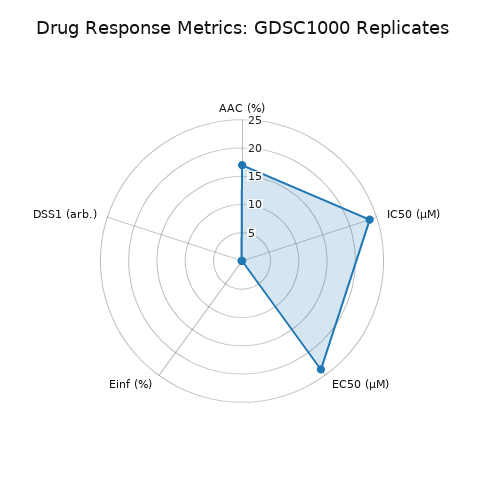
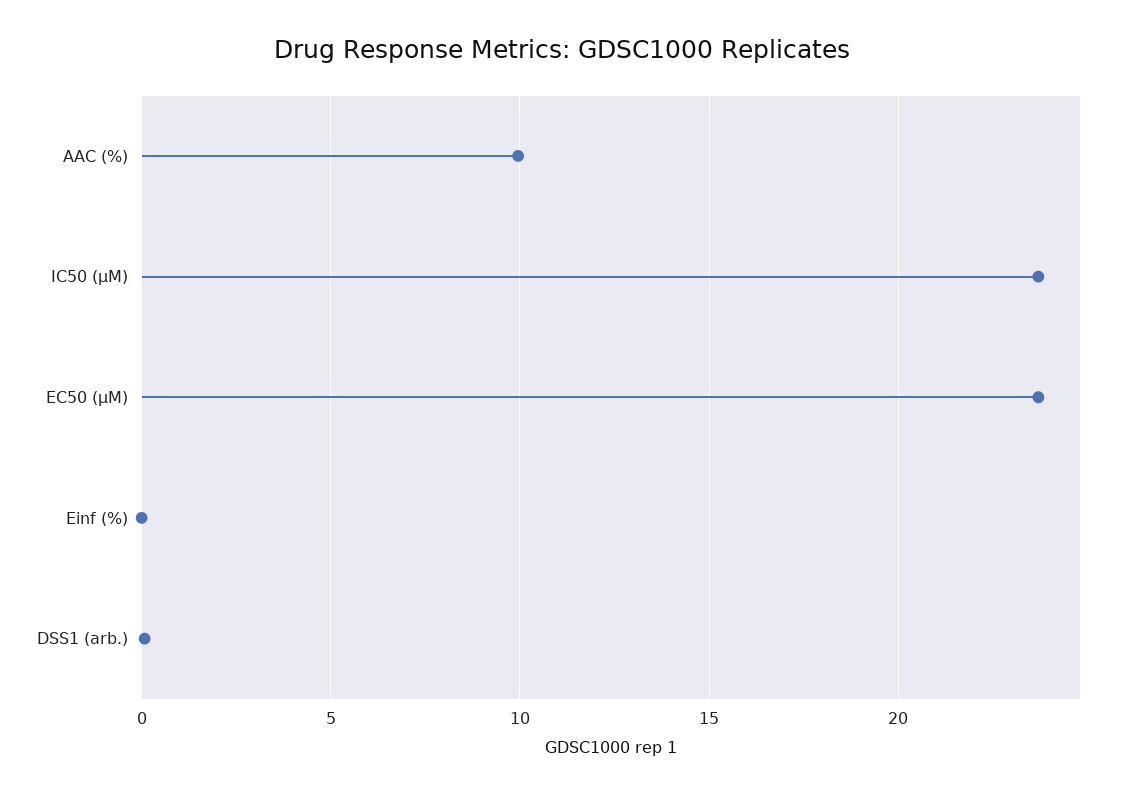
  {
-   "AAC (%)": 17.5,
+   "AAC (%)": 10,
    "IC50 (µM)": 23.5,
    "EC50 (µM)": 23.5,
    "Einf (%)": 0,
    "DSS1 (arb.)": 0
  }

